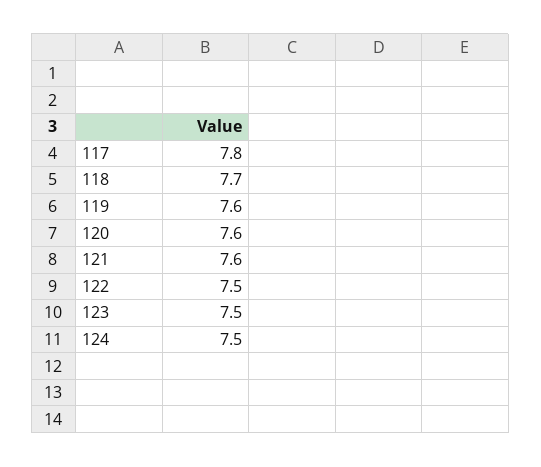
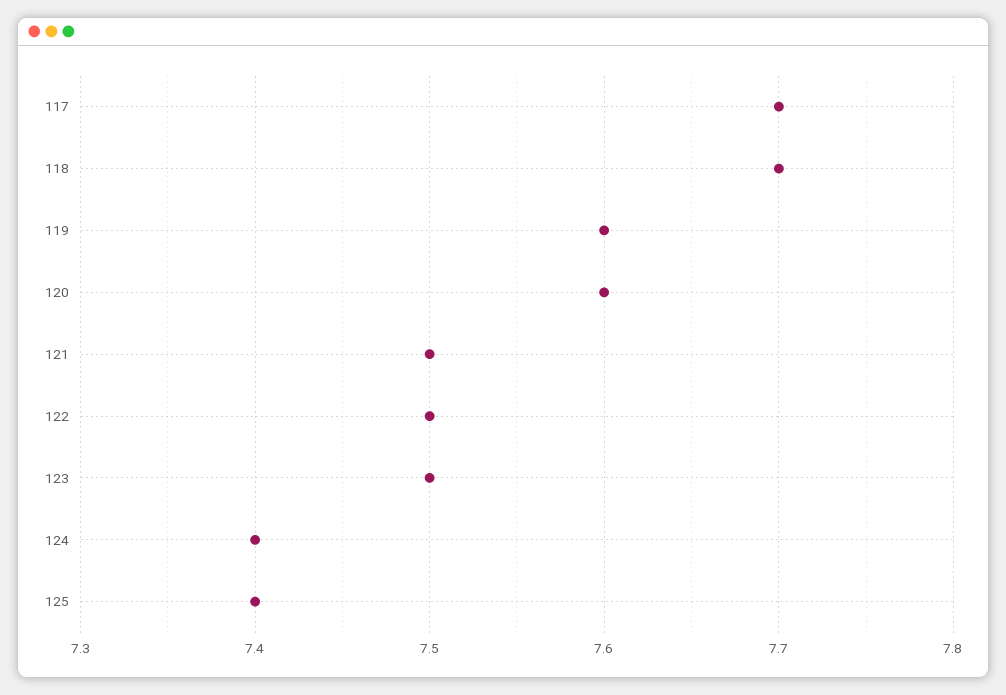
  {
-   "117": 7.8,
+   "117": 7.7,
    "118": 7.7,
    "119": 7.6,
    "120": 7.6,
-   "121": 7.6,
+   "121": 7.5,
    "122": 7.5,
    "123": 7.5,
-   "124": 7.5
+   "124": 7.4,
+   "125": 7.4
  }

